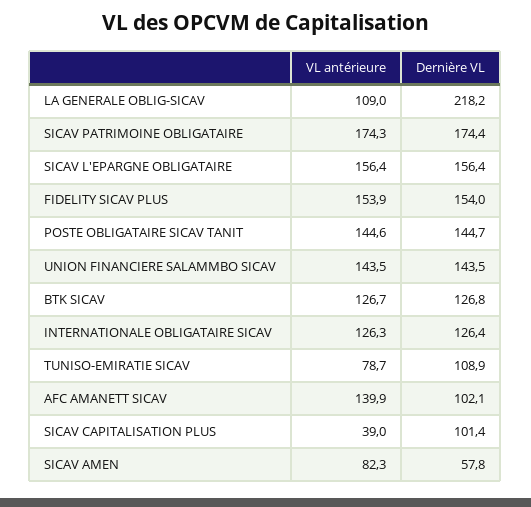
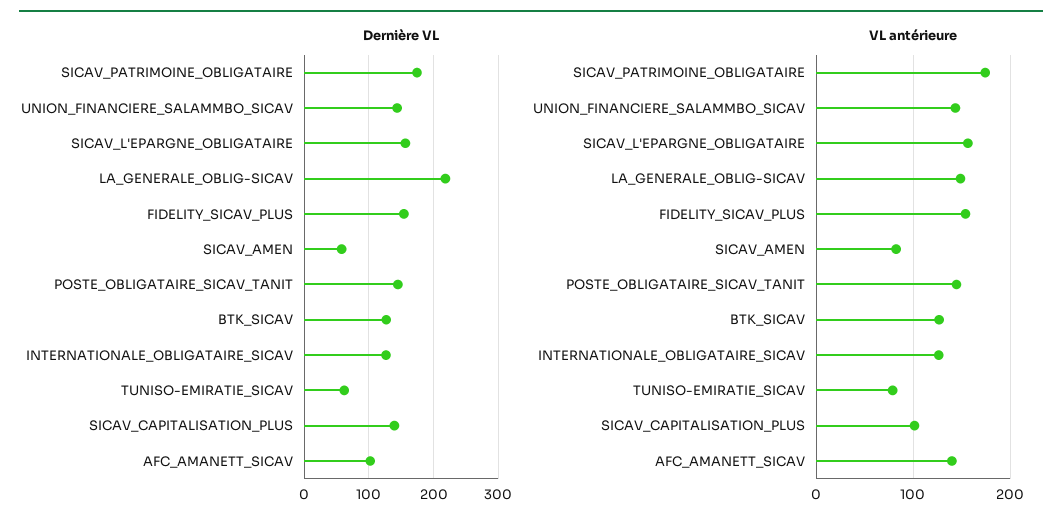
  {
    "VL antérieure": {
-     "LA GENERALE OBLIG-SICAV": 109,
+     "LA GENERALE OBLIG-SICAV": 150,
      "SICAV PATRIMOINE OBLIGATAIRE": 174.3,
      "SICAV L'EPARGNE OBLIGATAIRE": 156.4,
      "FIDELITY SICAV PLUS": 153.9,
      "POSTE OBLIGATAIRE SICAV TANIT": 144.6,
      "UNION FINANCIERE SALAMMBO SICAV": 143.5,
      "BTK SICAV": 126.7,
      "INTERNATIONALE OBLIGATAIRE SICAV": 126.3,
      "TUNISO-EMIRATIE SICAV": 78.7,
      "AFC AMANETT SICAV": 139.9,
-     "SICAV CAPITALISATION PLUS": 39,
+     "SICAV CAPITALISATION PLUS": 100,
      "SICAV AMEN": 82.3
    },
    "Dernière VL": {
      "LA GENERALE OBLIG-SICAV": 218.2,
      "SICAV PATRIMOINE OBLIGATAIRE": 174.4,
      "SICAV L'EPARGNE OBLIGATAIRE": 156.4,
      "FIDELITY SICAV PLUS": 154,
      "POSTE OBLIGATAIRE SICAV TANIT": 144.7,
      "UNION FINANCIERE SALAMMBO SICAV": 143.5,
      "BTK SICAV": 126.8,
      "INTERNATIONALE OBLIGATAIRE SICAV": 126.4,
-     "TUNISO-EMIRATIE SICAV": 108.9,
+     "TUNISO-EMIRATIE SICAV": 60,
      "AFC AMANETT SICAV": 102.1,
-     "SICAV CAPITALISATION PLUS": 101.4,
+     "SICAV CAPITALISATION PLUS": 140,
      "SICAV AMEN": 57.8
    }
  }

